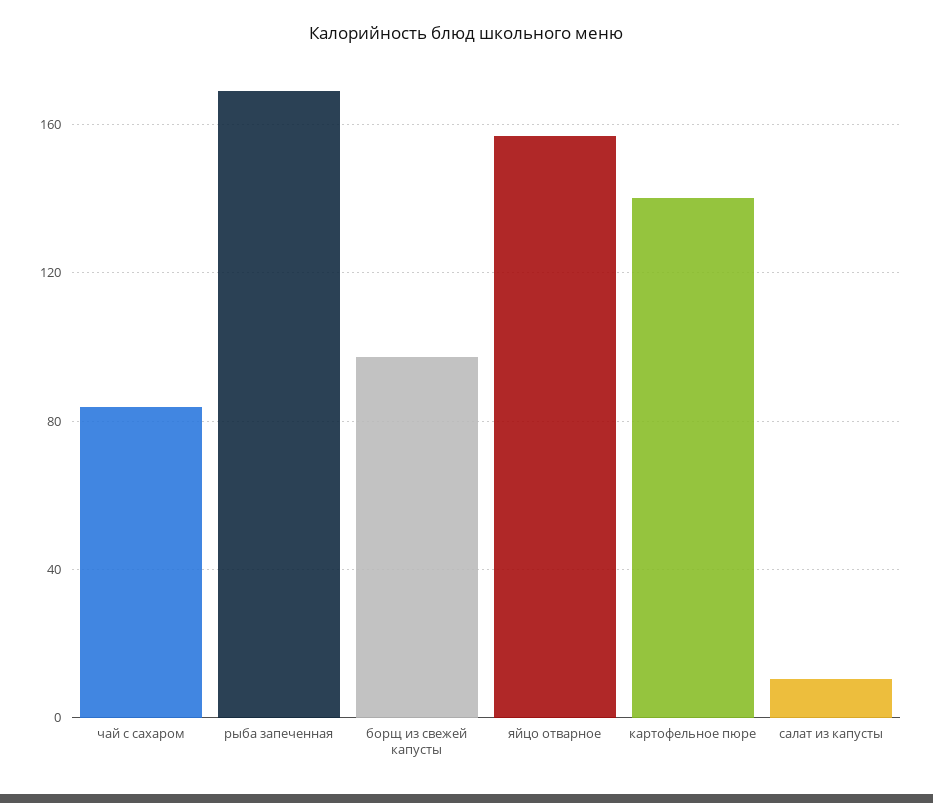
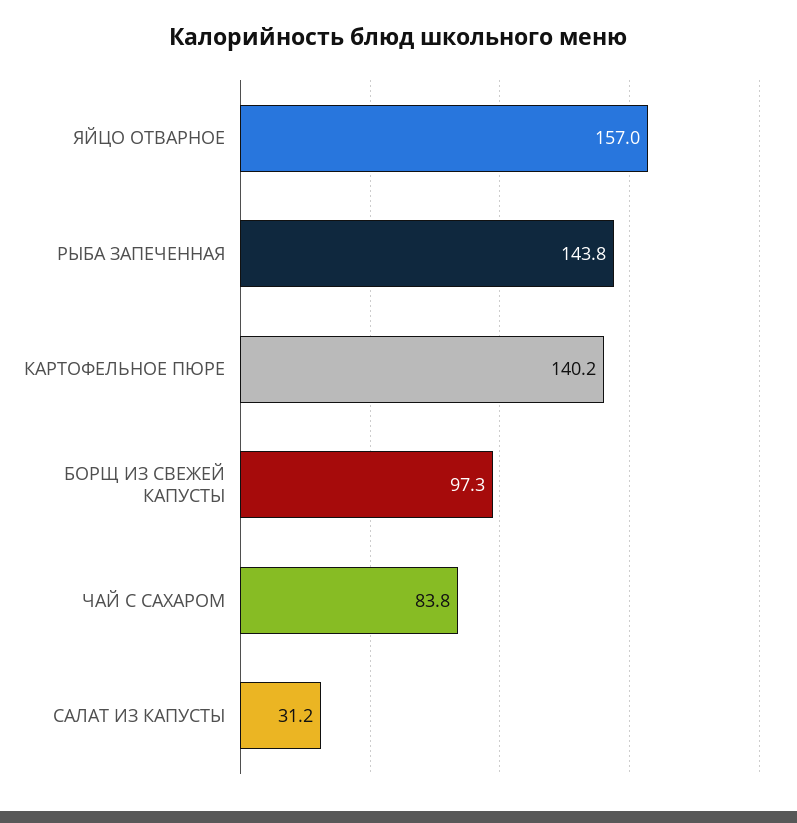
  {
    "чай с сахаром": 83.8,
-   "рыба запеченная": 170,
+   "рыба запеченная": 143.8,
    "борщ из свежей капусты": 97.3,
    "яйцо отварное": 157,
    "картофельное пюре": 140.2,
-   "салат из капусты": 10
+   "салат из капусты": 31.2
  }

